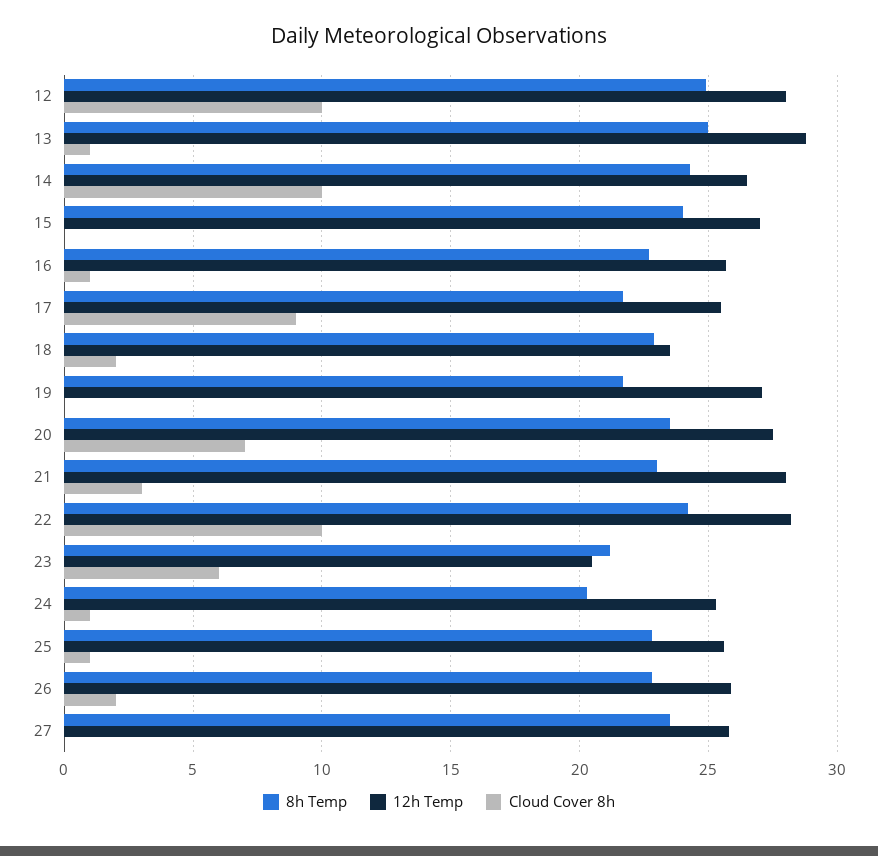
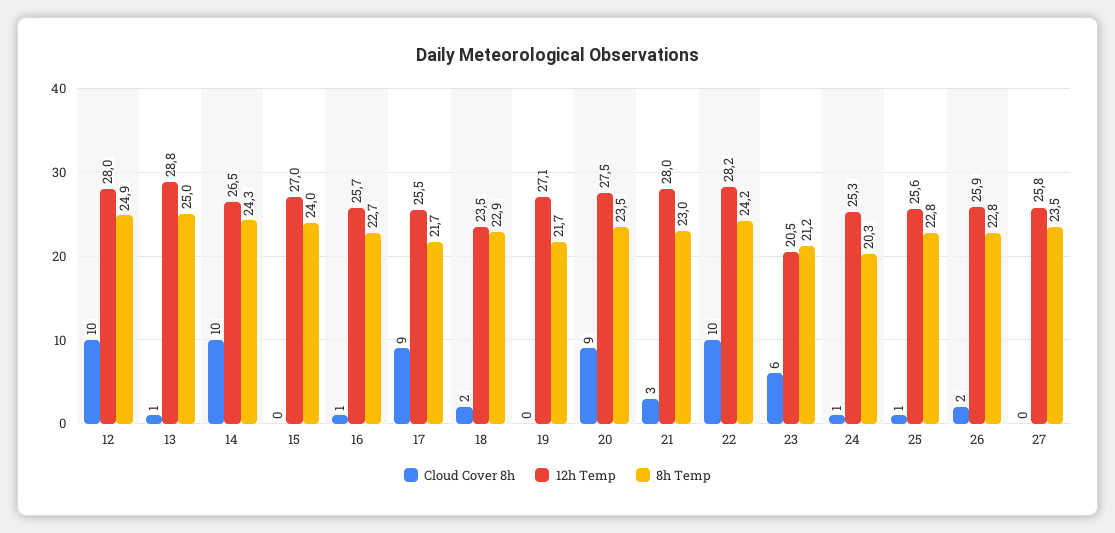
  {
    "8h Temp": {
      "12": 24.9,
      "13": 25,
      "14": 24.3,
      "15": 24,
      "16": 22.7,
      "17": 21.7,
      "18": 22.9,
      "19": 21.7,
      "20": 23.5,
      "21": 23,
      "22": 24.2,
      "23": 21.2,
      "24": 20.3,
      "25": 22.8,
      "26": 22.8,
      "27": 23.5
    },
    "12h Temp": {
      "12": 28,
      "13": 28.8,
      "14": 26.5,
      "15": 27,
      "16": 25.7,
      "17": 25.5,
      "18": 23.5,
      "19": 27.1,
      "20": 27.5,
      "21": 28,
      "22": 28.2,
      "23": 20.5,
      "24": 25.3,
      "25": 25.6,
      "26": 25.9,
      "27": 25.8
    },
    "Cloud Cover 8h": {
      "12": 10,
      "13": 1,
      "14": 10,
      "15": 0,
      "16": 1,
      "17": 9,
      "18": 2,
      "19": 0,
-     "20": 7,
+     "20": 9,
      "21": 3,
      "22": 10,
      "23": 6,
      "24": 1,
      "25": 1,
      "26": 2,
      "27": 0
    }
  }

